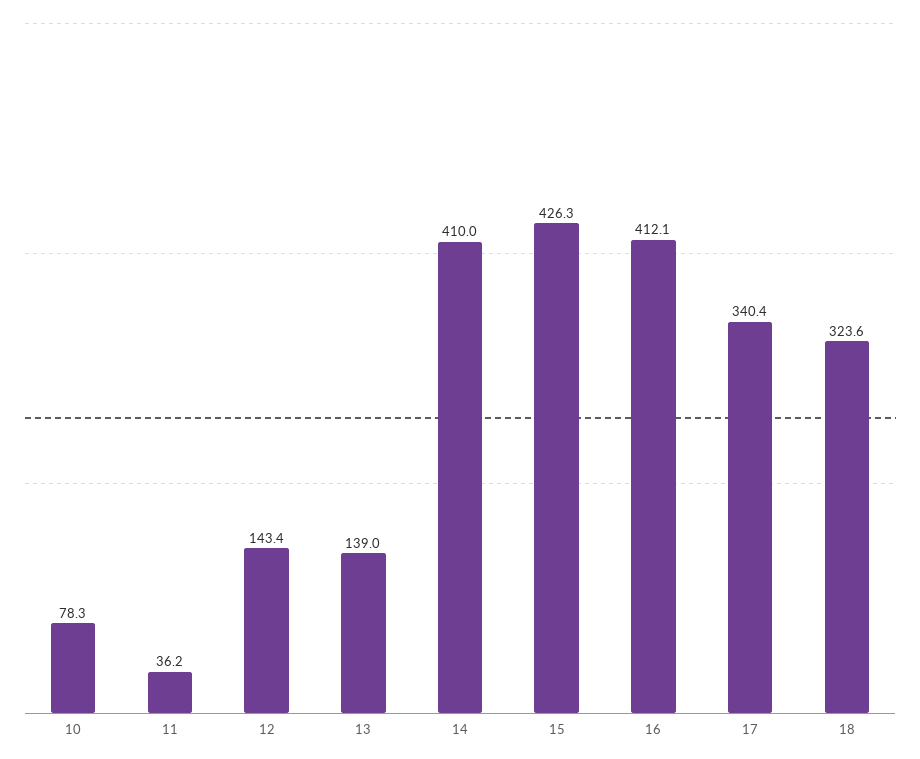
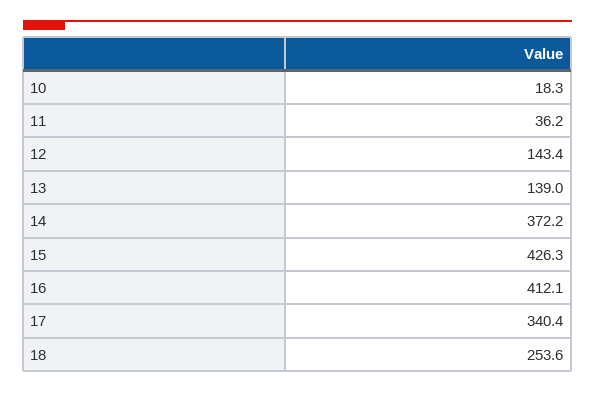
  {
-   "10": 78.3,
+   "10": 18.3,
    "11": 36.2,
    "12": 143.4,
    "13": 139,
-   "14": 410,
+   "14": 372.2,
    "15": 426.3,
    "16": 412.1,
    "17": 340.4,
-   "18": 323.6
+   "18": 253.6
  }

